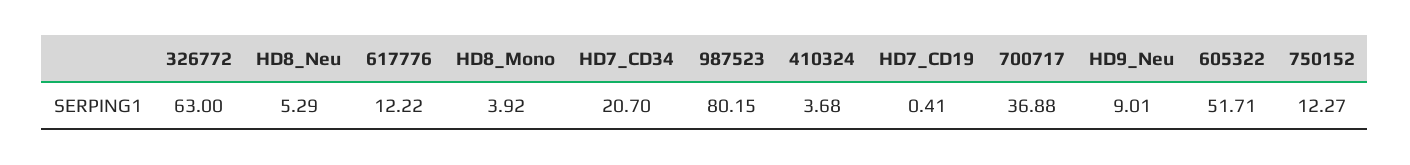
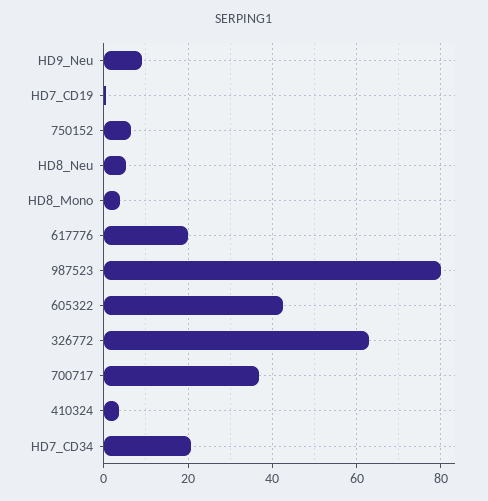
  {
    "326772": 63,
    "HD8_Neu": 5.29,
-   "617776": 12.22,
+   "617776": 20,
    "HD8_Mono": 3.92,
    "HD7_CD34": 20.7,
    "987523": 80.15,
    "410324": 3.68,
    "HD7_CD19": 0.41,
    "700717": 36.88,
    "HD9_Neu": 9.01,
-   "605322": 51.71,
+   "605322": 42,
-   "750152": 12.27
+   "750152": 6
  }

